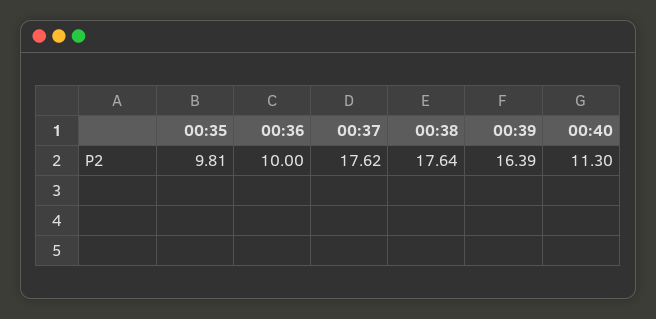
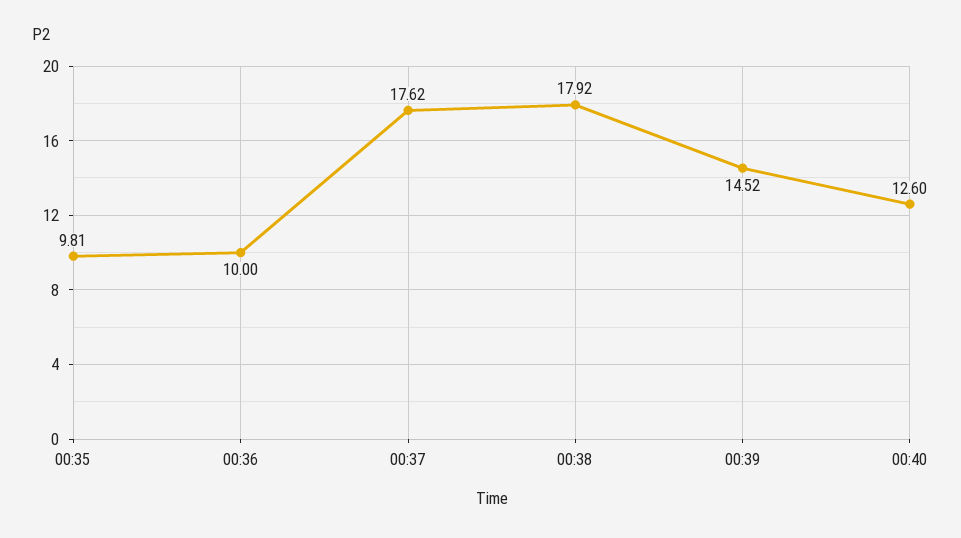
  {
    "00:35": 9.81,
    "00:36": 10,
    "00:37": 17.62,
-   "00:38": 17.64,
+   "00:38": 17.92,
-   "00:39": 16.39,
+   "00:39": 14.52,
-   "00:40": 11.3
+   "00:40": 12.6
  }

